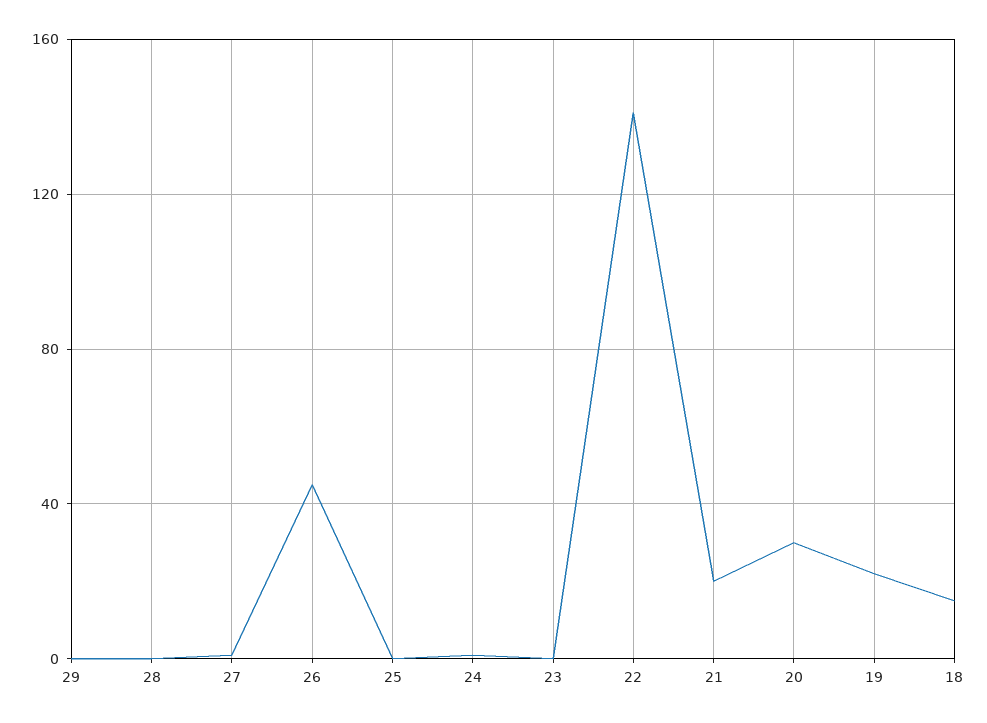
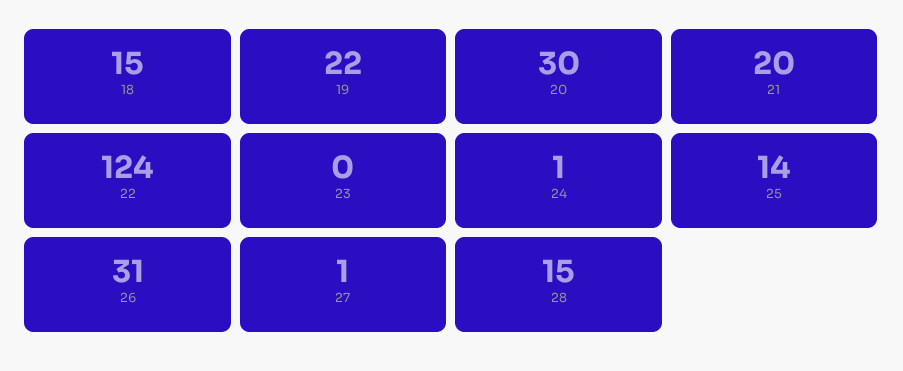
  {
-   "29": 0,
-   "28": 0,
+   "28": 15,
    "27": 1,
-   "26": 45,
+   "26": 31,
-   "25": 0,
+   "25": 14,
    "24": 1,
    "23": 0,
-   "22": 140,
+   "22": 124,
    "21": 20,
    "20": 30,
    "19": 22,
    "18": 15
  }

